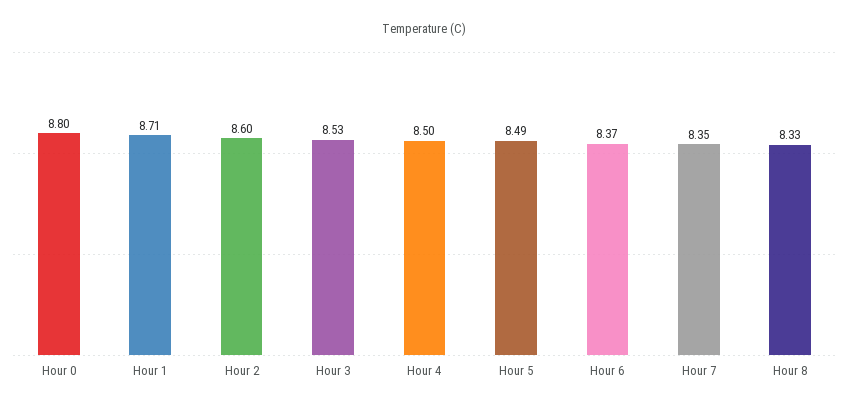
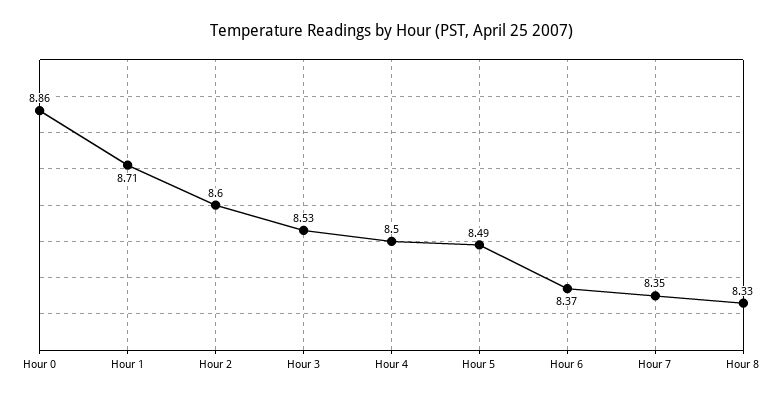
  {
-   "Hour 0": 8.8,
+   "Hour 0": 8.86,
    "Hour 1": 8.71,
    "Hour 2": 8.6,
    "Hour 3": 8.53,
    "Hour 4": 8.5,
    "Hour 5": 8.49,
    "Hour 6": 8.37,
    "Hour 7": 8.35,
    "Hour 8": 8.33
  }

